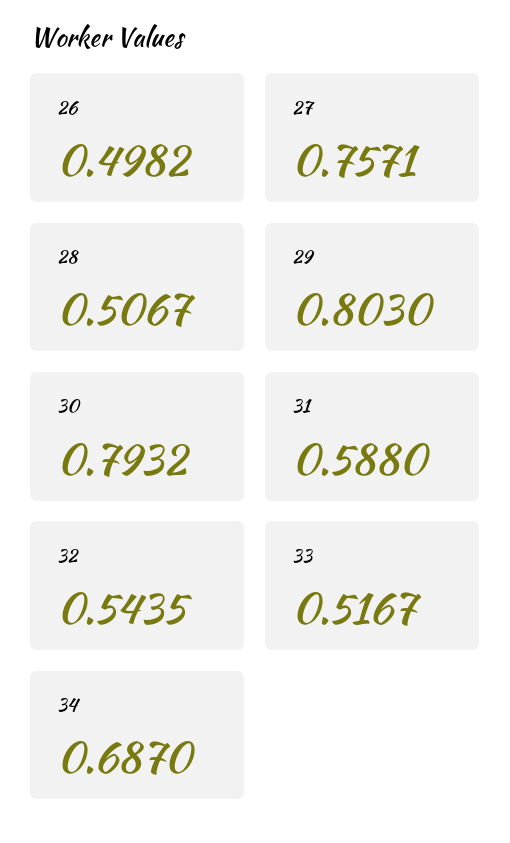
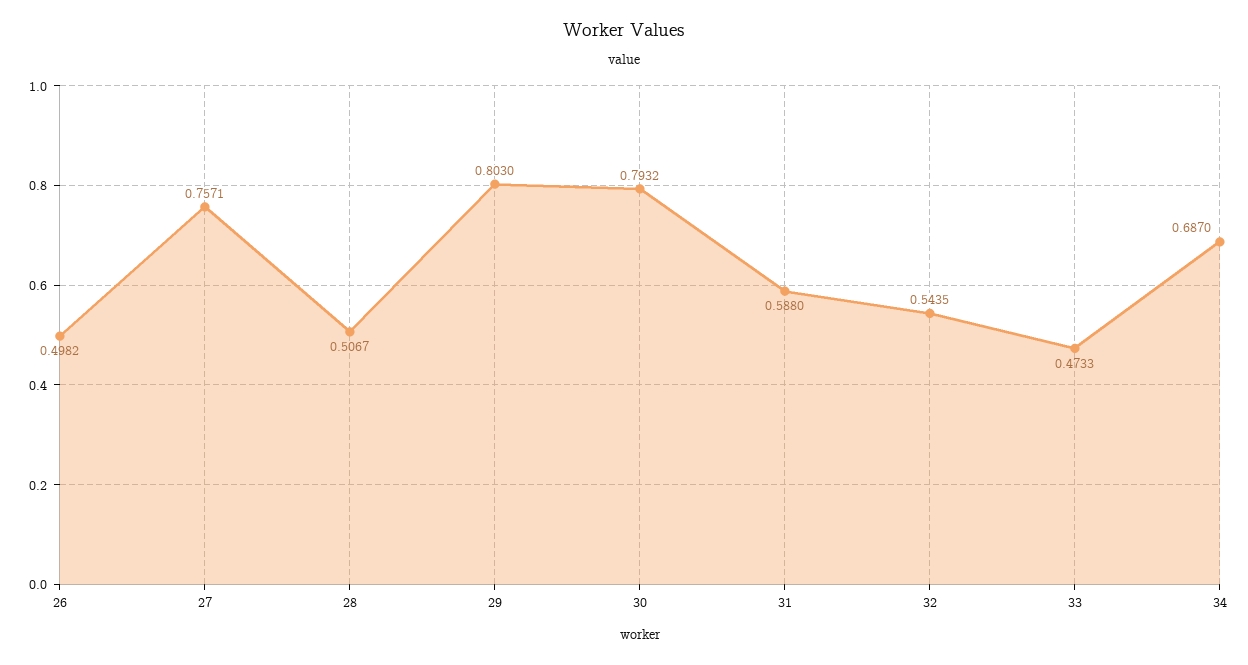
  {
    "26": 0.4982,
    "27": 0.7571,
    "28": 0.5067,
    "29": 0.803,
    "30": 0.7932,
    "31": 0.588,
    "32": 0.5435,
-   "33": 0.5167,
+   "33": 0.4733,
    "34": 0.687
  }

